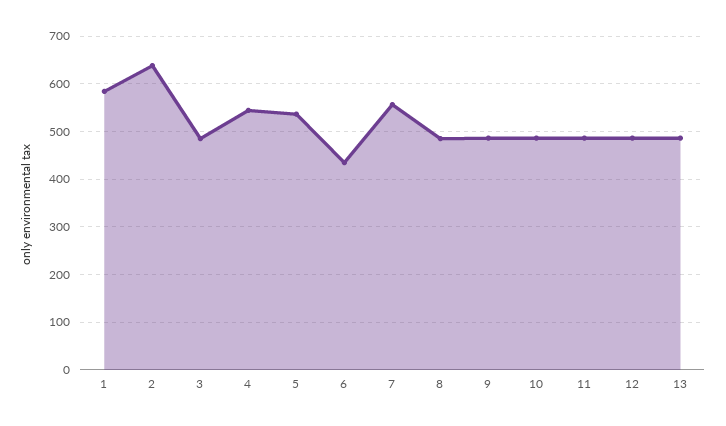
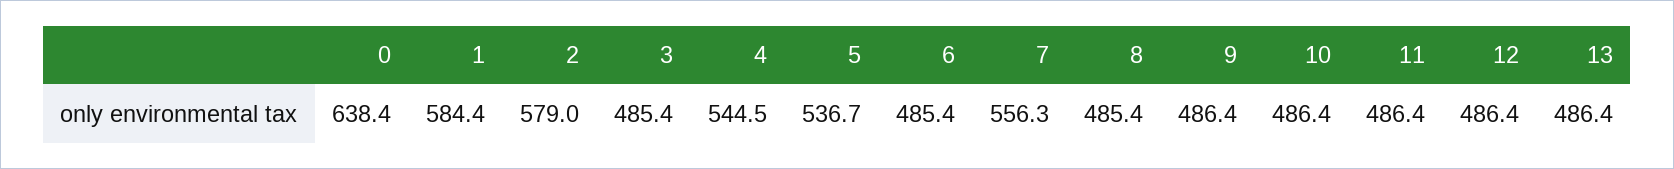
  {
    "1": 584.4,
-   "2": 640,
+   "2": 579,
    "3": 485.4,
    "4": 544.5,
    "5": 536.7,
-   "6": 440,
+   "6": 485.4,
    "7": 556.3,
    "8": 485.4,
    "9": 486.4,
    "10": 486.4,
    "11": 486.4,
    "12": 486.4,
-   "13": 486.4
+   "13": 486.4,
+   "0": 638.4
  }

